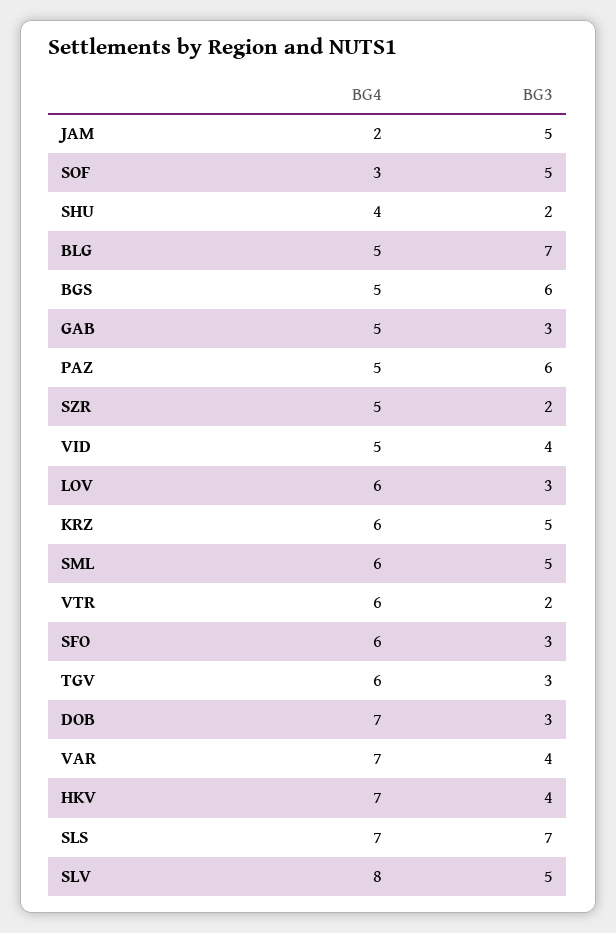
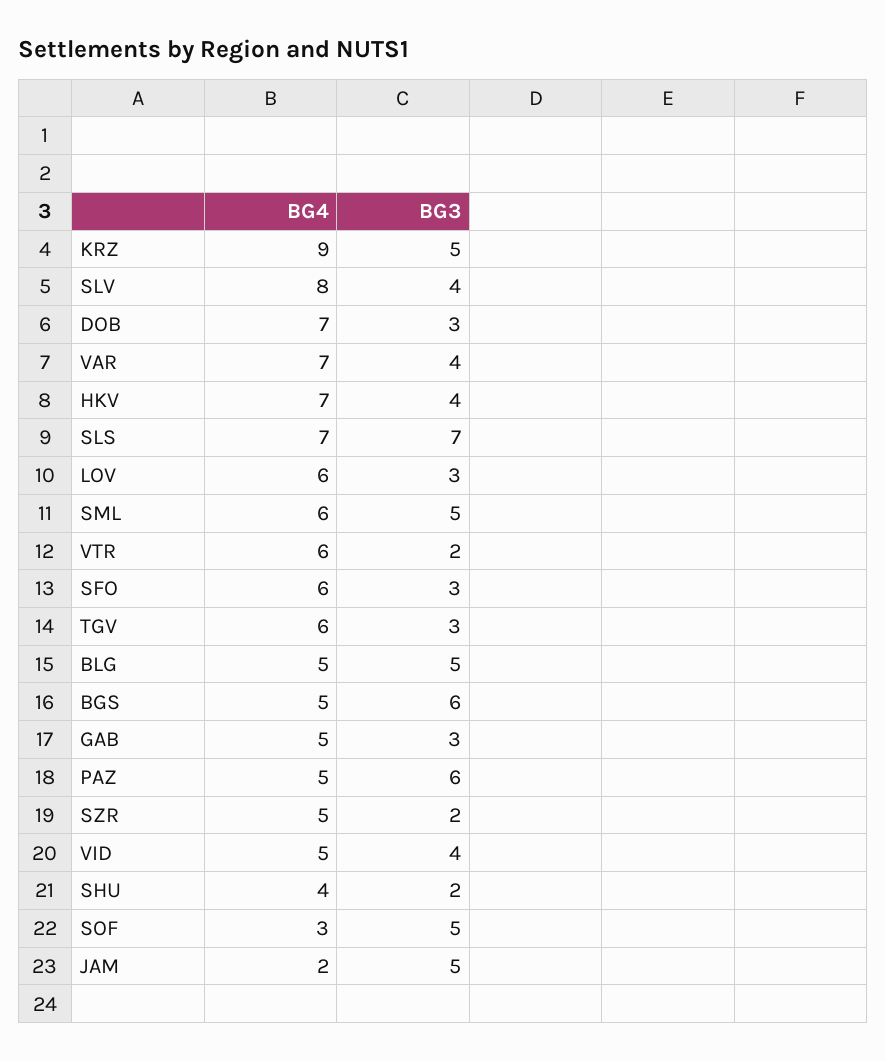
  {
    "BG4": {
      "JAM": 2,
      "SOF": 3,
      "SHU": 4,
      "BLG": 5,
      "BGS": 5,
      "GAB": 5,
      "PAZ": 5,
      "SZR": 5,
      "VID": 5,
      "LOV": 6,
-     "KRZ": 6,
+     "KRZ": 9,
      "SML": 6,
      "VTR": 6,
      "SFO": 6,
      "TGV": 6,
      "DOB": 7,
      "VAR": 7,
      "HKV": 7,
      "SLS": 7,
      "SLV": 8
    },
    "BG3": {
      "JAM": 5,
      "SOF": 5,
      "SHU": 2,
-     "BLG": 7,
+     "BLG": 5,
      "BGS": 6,
      "GAB": 3,
      "PAZ": 6,
      "SZR": 2,
      "VID": 4,
      "LOV": 3,
      "KRZ": 5,
      "SML": 5,
      "VTR": 2,
      "SFO": 3,
      "TGV": 3,
      "DOB": 3,
      "VAR": 4,
      "HKV": 4,
      "SLS": 7,
-     "SLV": 5
+     "SLV": 4
    }
  }

